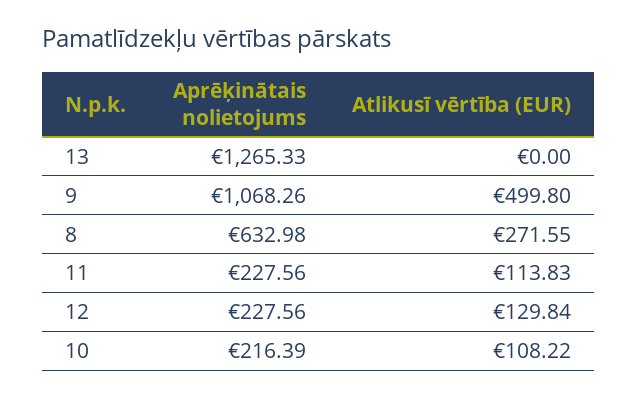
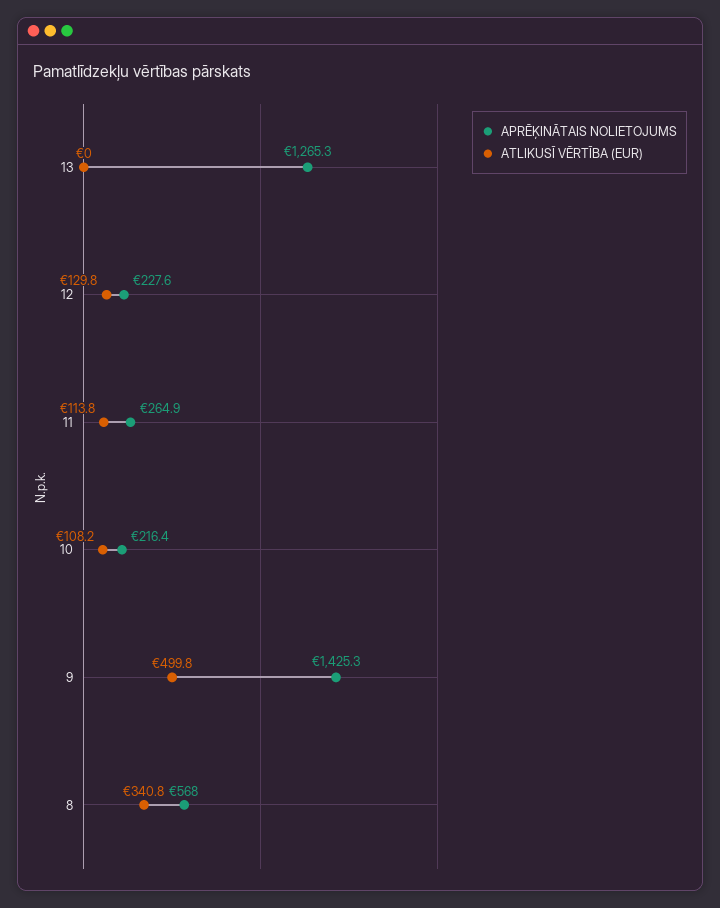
  {
    "Aprēķinātais nolietojums": {
      "13": 1265.33,
-     "9": 1068.26,
+     "9": 1425.3,
-     "8": 632.98,
+     "8": 568,
-     "11": 227.56,
+     "11": 264.9,
      "12": 227.56,
      "10": 216.39
    },
    "Atlikusī vērtība (EUR)": {
      "13": 0,
      "9": 499.8,
-     "8": 271.55,
+     "8": 340.8,
      "11": 113.83,
      "12": 129.84,
      "10": 108.22
    }
  }

